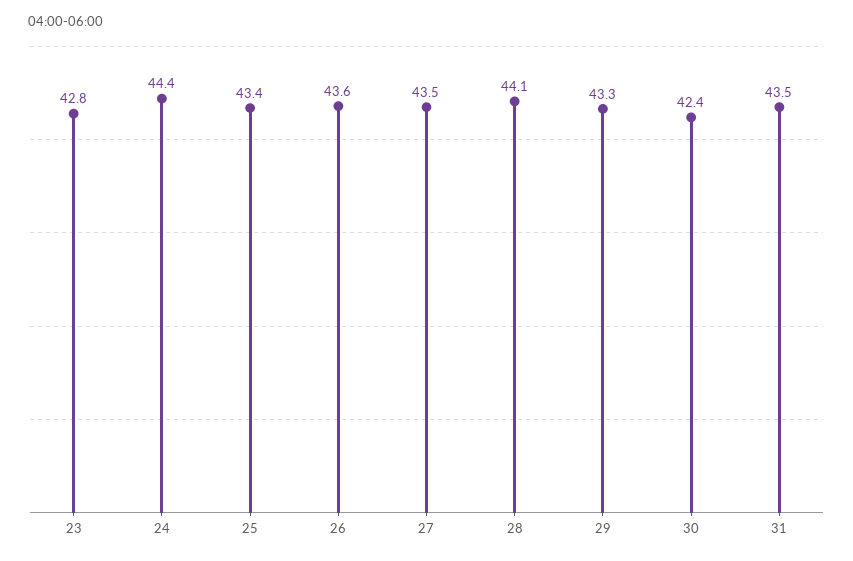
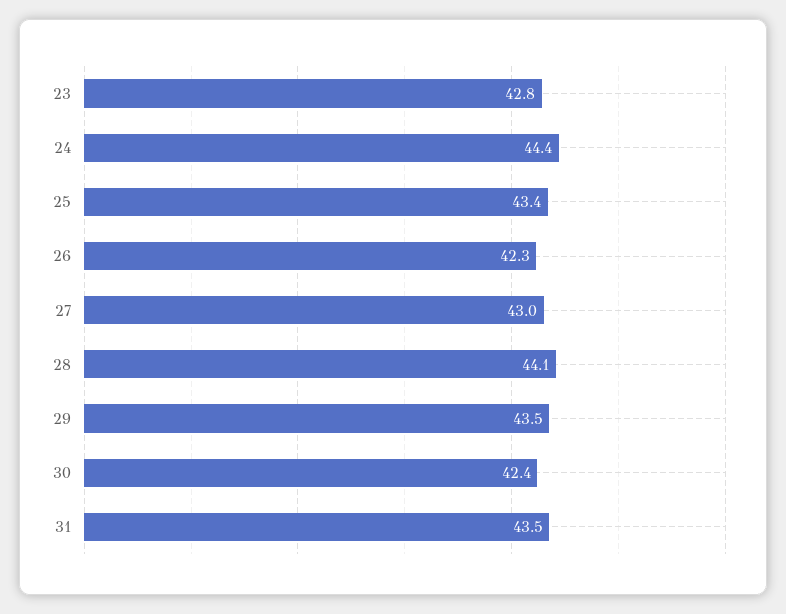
  {
    "23": 42.8,
    "24": 44.4,
    "25": 43.4,
-   "26": 43.6,
+   "26": 42.3,
-   "27": 43.5,
+   "27": 43,
    "28": 44.1,
-   "29": 43.3,
+   "29": 43.5,
    "30": 42.4,
    "31": 43.5
  }

